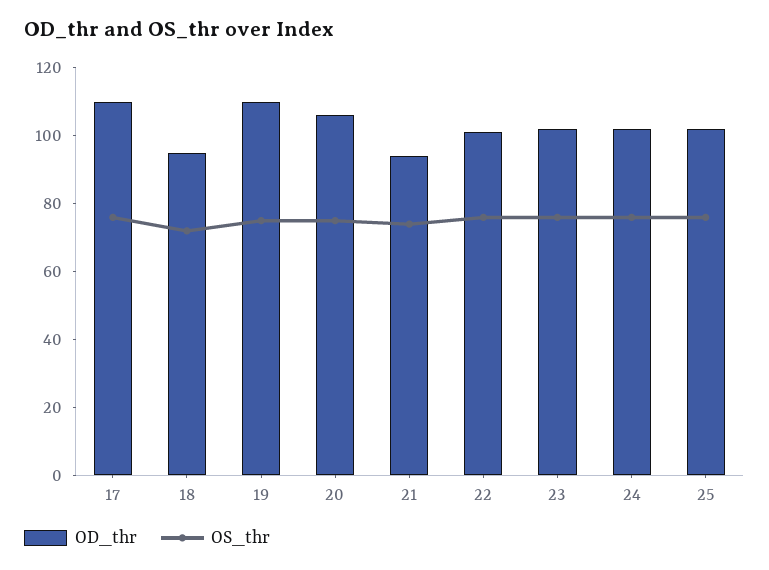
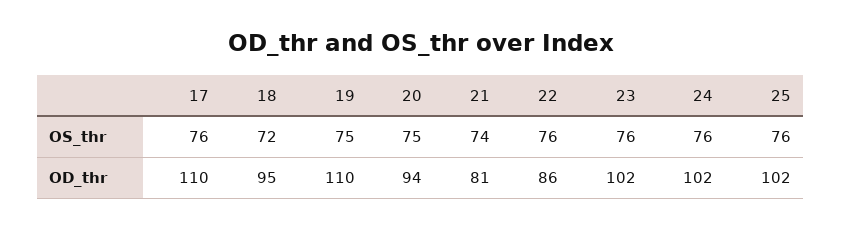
  {
    "OD_thr": {
      "17": 110,
      "18": 95,
      "19": 110,
-     "20": 105,
+     "20": 94,
-     "21": 95,
+     "21": 81,
-     "22": 100,
+     "22": 86,
      "23": 102,
      "24": 102,
      "25": 102
    },
    "OS_thr": {
      "17": 76,
      "18": 72,
      "19": 75,
      "20": 75,
      "21": 74,
      "22": 76,
      "23": 76,
      "24": 76,
      "25": 76
    }
  }

